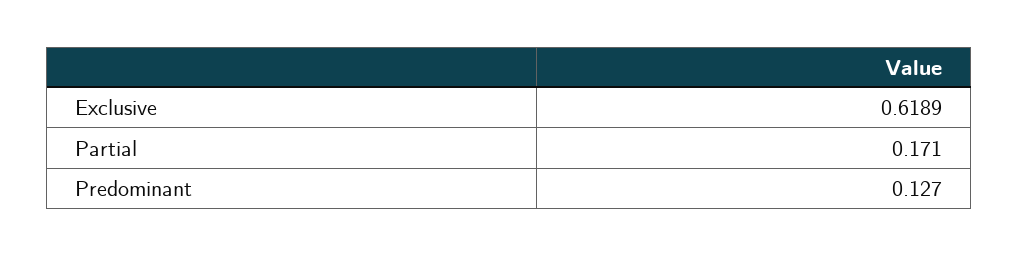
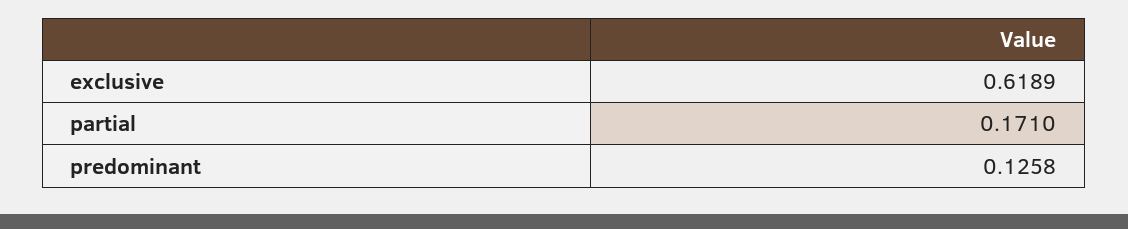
  {
    "Exclusive": 0.6189,
    "Partial": 0.171,
-   "Predominant": 0.127
+   "Predominant": 0.1258
  }

